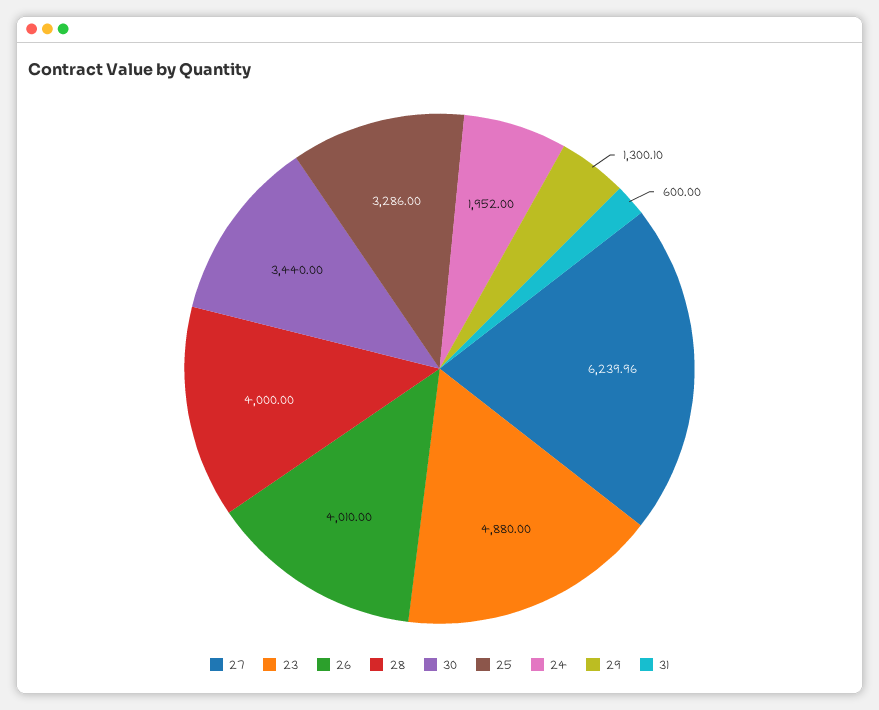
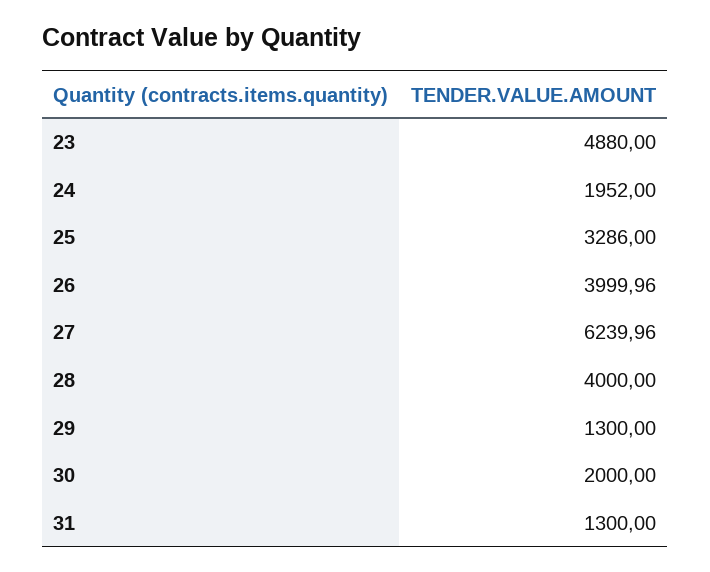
  {
    "27": 6239.96,
    "23": 4880,
-   "26": 4010,
+   "26": 3999.96,
    "28": 4000,
-   "30": 3440,
+   "30": 2000,
    "25": 3286,
    "24": 1952,
-   "29": 1300.1,
+   "29": 1300,
-   "31": 600
+   "31": 1300
  }

